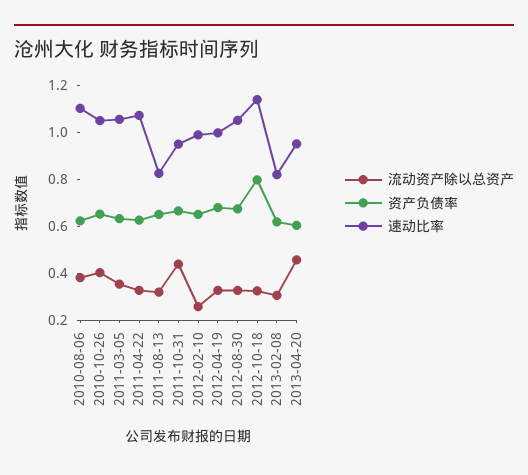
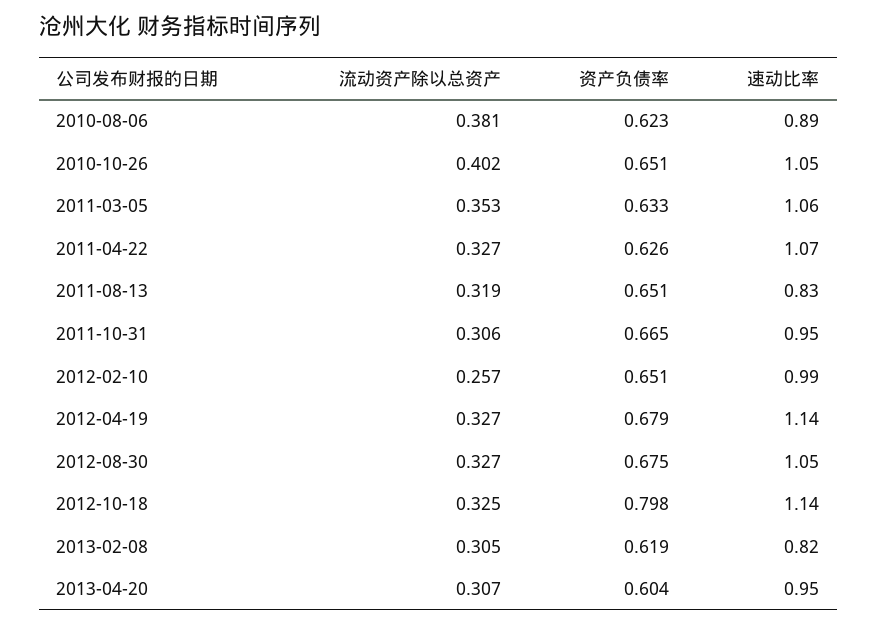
  {
    "流动资产除以总资产": {
      "2010-08-06": 0.381,
      "2010-10-26": 0.402,
      "2011-03-05": 0.353,
      "2011-04-22": 0.327,
      "2011-08-13": 0.319,
-     "2011-10-31": 0.45,
+     "2011-10-31": 0.306,
      "2012-02-10": 0.257,
      "2012-04-19": 0.327,
      "2012-08-30": 0.327,
      "2012-10-18": 0.325,
      "2013-02-08": 0.305,
-     "2013-04-20": 0.45
+     "2013-04-20": 0.307
    },
    "资产负债率": {
      "2010-08-06": 0.623,
      "2010-10-26": 0.651,
      "2011-03-05": 0.633,
      "2011-04-22": 0.626,
      "2011-08-13": 0.651,
      "2011-10-31": 0.665,
      "2012-02-10": 0.651,
      "2012-04-19": 0.679,
      "2012-08-30": 0.675,
      "2012-10-18": 0.798,
      "2013-02-08": 0.619,
      "2013-04-20": 0.604
    },
    "速动比率": {
-     "2010-08-06": 1.1,
+     "2010-08-06": 0.89,
      "2010-10-26": 1.05,
      "2011-03-05": 1.06,
      "2011-04-22": 1.07,
      "2011-08-13": 0.83,
      "2011-10-31": 0.95,
      "2012-02-10": 0.99,
-     "2012-04-19": 1,
+     "2012-04-19": 1.14,
      "2012-08-30": 1.05,
      "2012-10-18": 1.14,
      "2013-02-08": 0.82,
      "2013-04-20": 0.95
    }
  }

